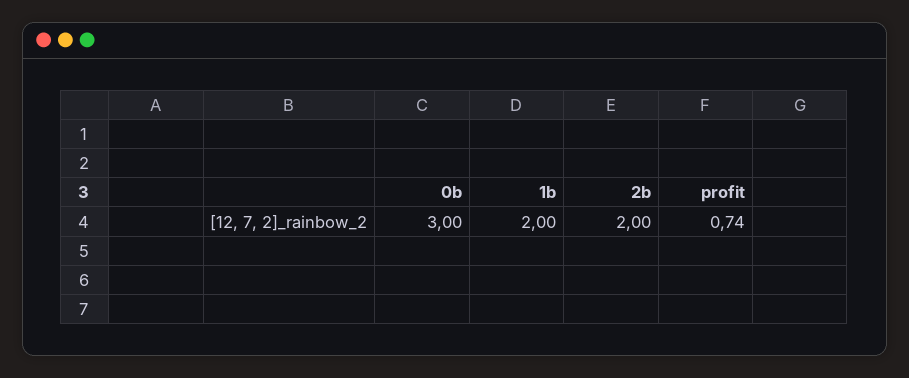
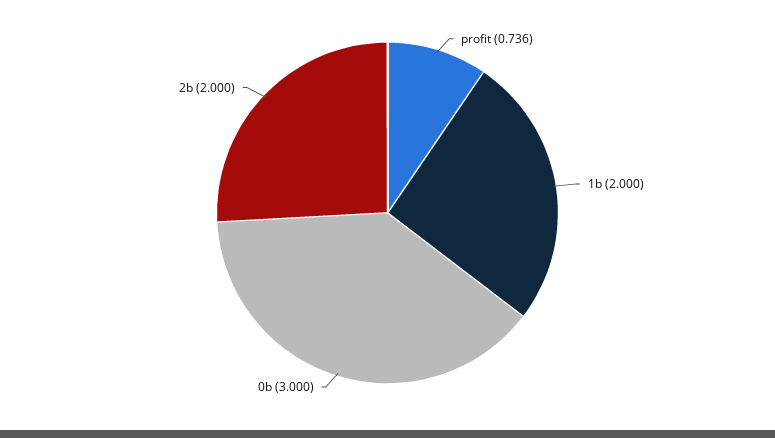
  {
    "0b": 3,
    "1b": 2,
    "2b": 2,
-   "profit": 0.74
+   "profit": 0.736
  }

